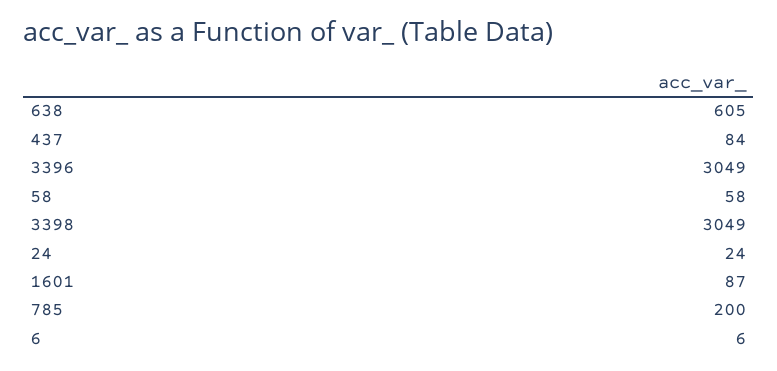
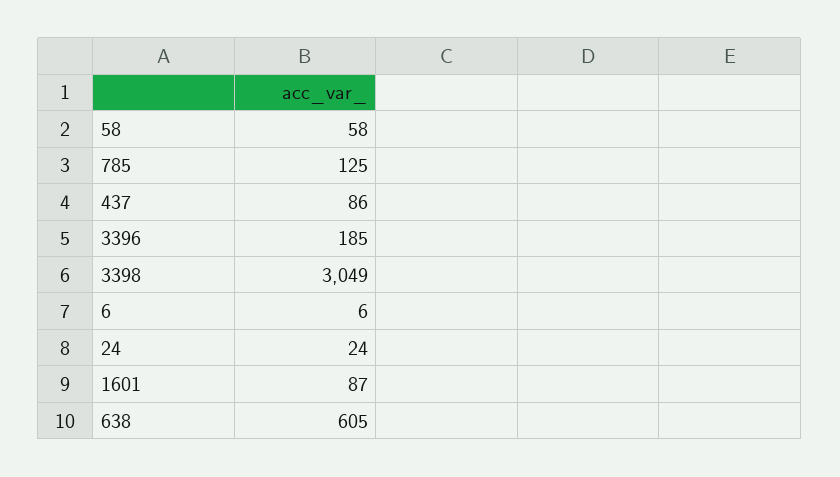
  {
    "638": 605,
-   "437": 84,
+   "437": 86,
-   "3396": 3049,
+   "3396": 185,
    "58": 58,
    "3398": 3049,
    "24": 24,
    "1601": 87,
-   "785": 200,
+   "785": 125,
    "6": 6
  }

